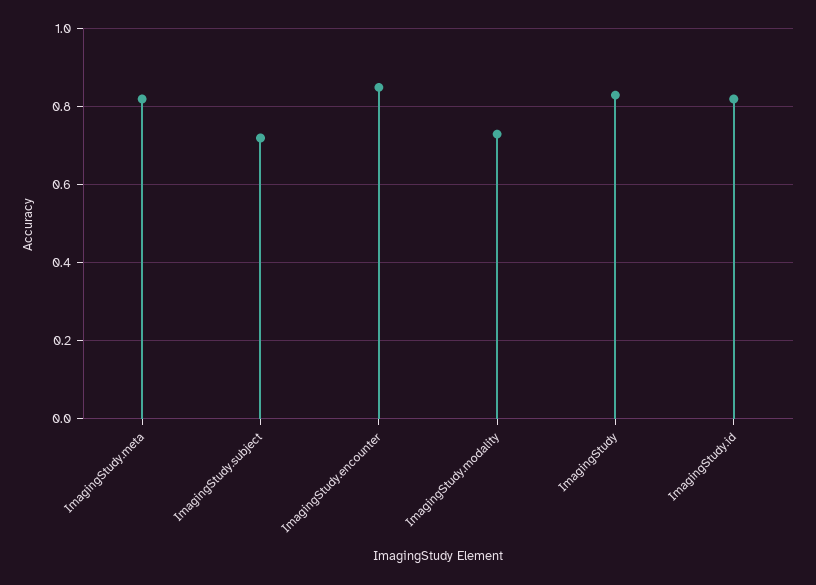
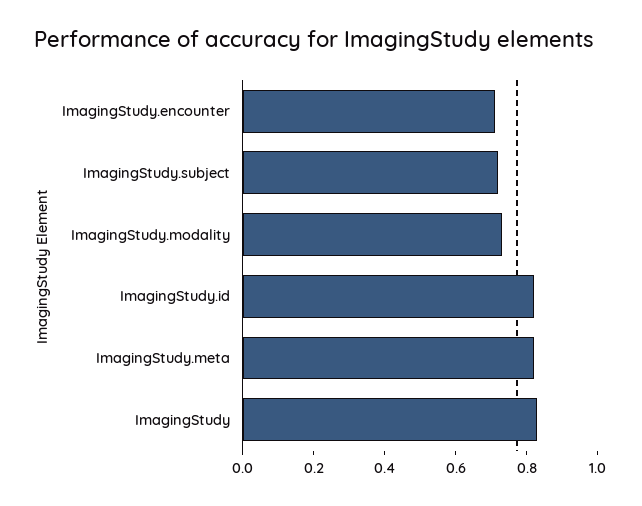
  {
    "ImagingStudy.meta": 0.8,
    "ImagingStudy.subject": 0.7,
-   "ImagingStudy.encounter": 0.85,
+   "ImagingStudy.encounter": 0.7,
    "ImagingStudy.modality": 0.75,
    "ImagingStudy": 0.85,
    "ImagingStudy.id": 0.8
  }

